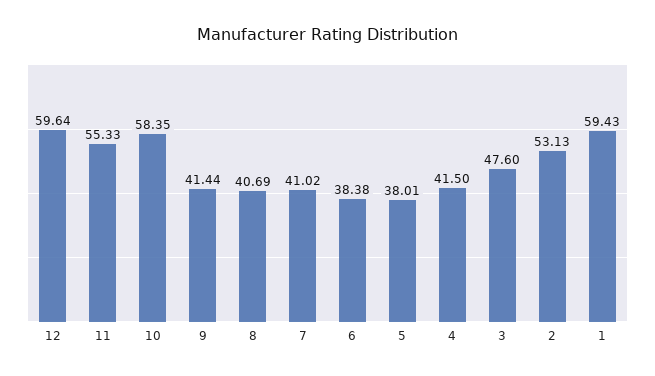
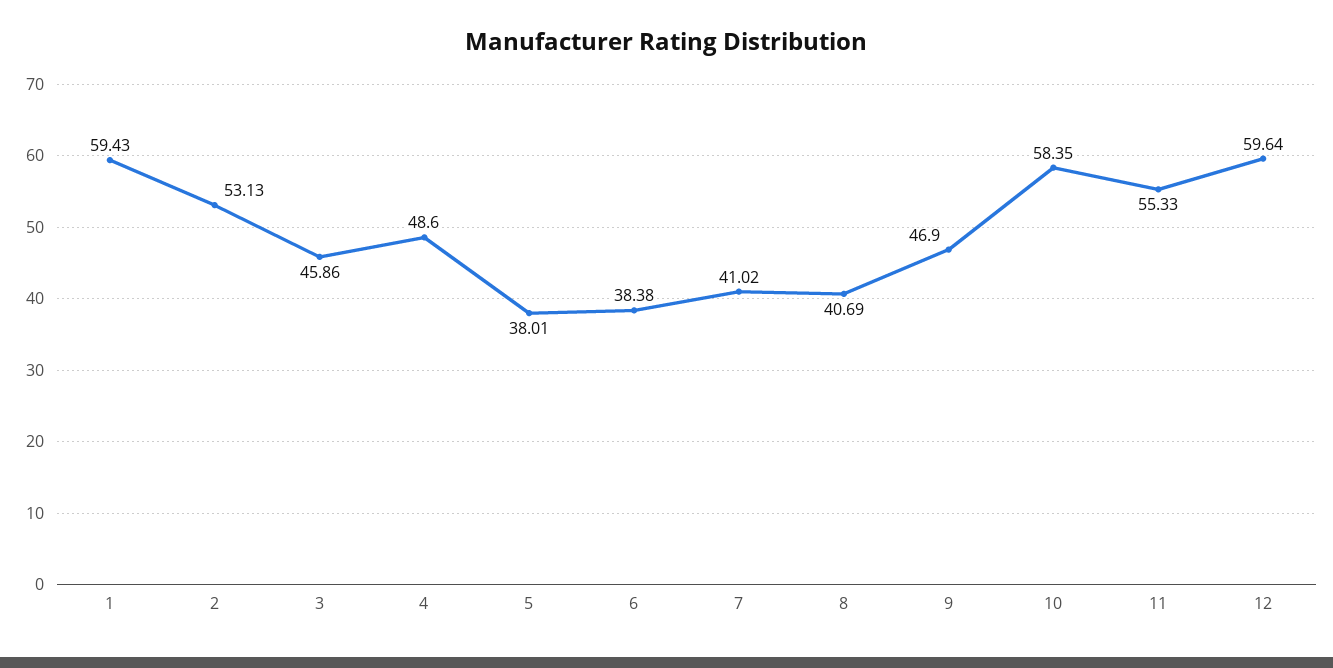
  {
    "12": 59.64,
    "11": 55.33,
    "10": 58.35,
-   "9": 41.44,
+   "9": 46.9,
    "8": 40.69,
    "7": 41.02,
    "6": 38.38,
    "5": 38.01,
-   "4": 41.5,
+   "4": 48.6,
-   "3": 47.6,
+   "3": 45.86,
    "2": 53.13,
    "1": 59.43
  }

